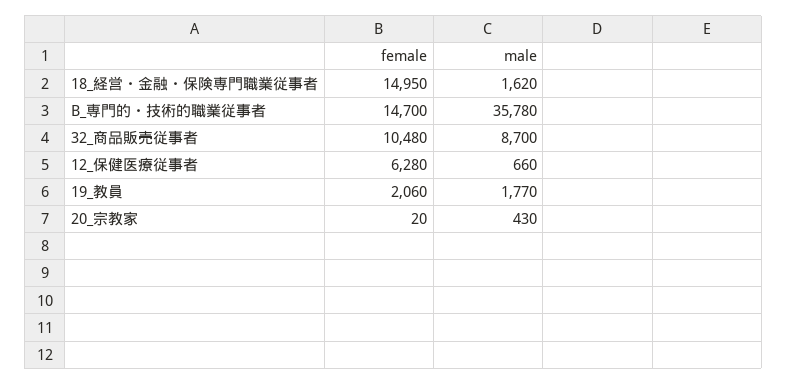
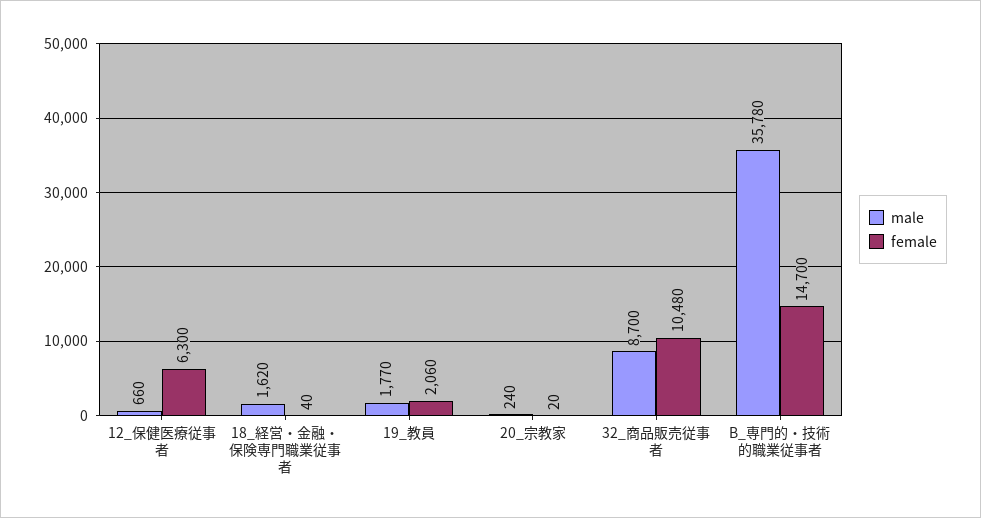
  {
    "female": {
-     "18_経営・金融・保険専門職業従事者": 14950,
+     "18_経営・金融・保険専門職業従事者": 40,
      "B_専門的・技術的職業従事者": 14700,
      "32_商品販売従事者": 10480,
-     "12_保健医療従事者": 6280,
+     "12_保健医療従事者": 6300,
      "19_教員": 2060,
      "20_宗教家": 20
    },
    "male": {
      "18_経営・金融・保険専門職業従事者": 1620,
      "B_専門的・技術的職業従事者": 35780,
      "32_商品販売従事者": 8700,
      "12_保健医療従事者": 660,
      "19_教員": 1770,
-     "20_宗教家": 430
+     "20_宗教家": 240
    }
  }

